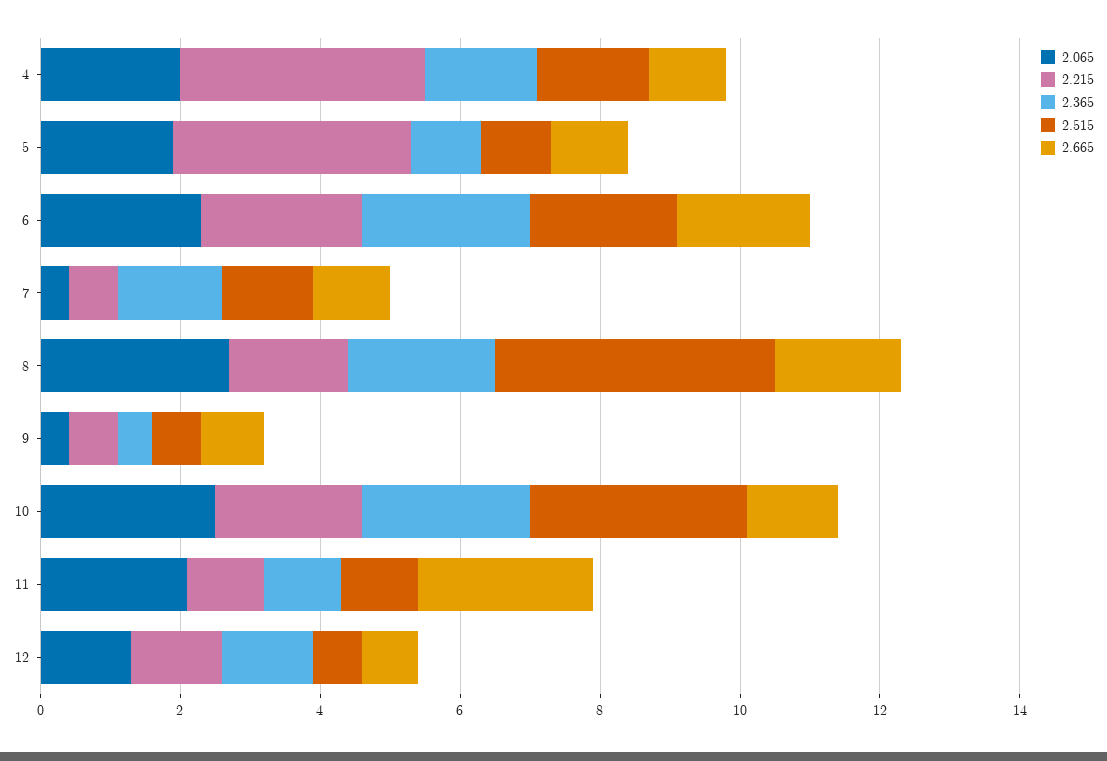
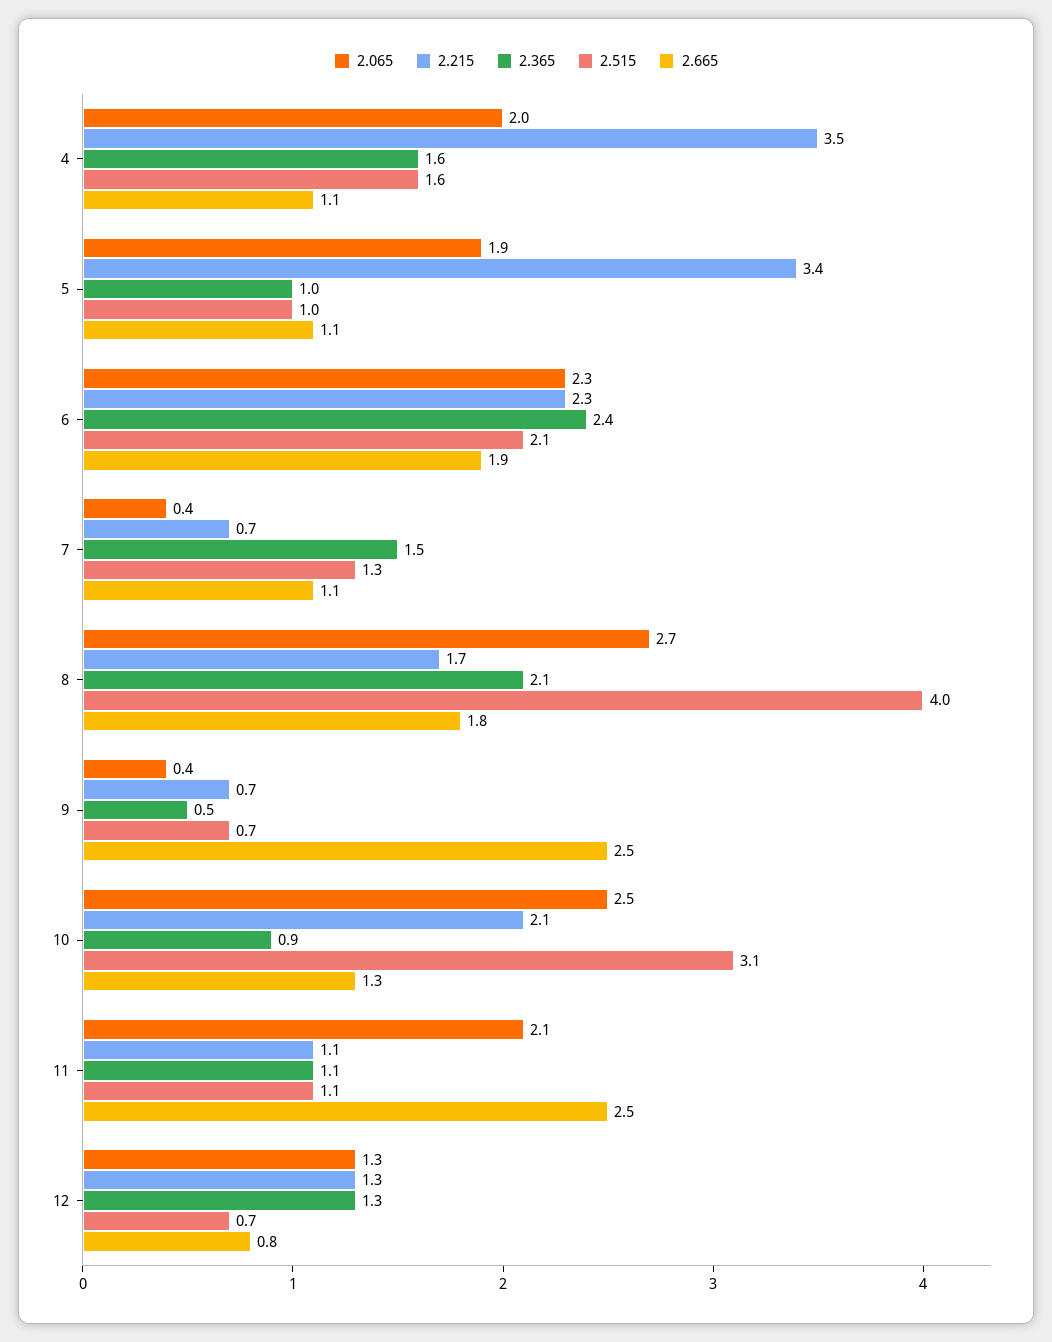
  {
    "2.065": {
      "4": 2,
      "5": 1.9,
      "6": 2.3,
      "7": 0.4,
      "8": 2.7,
      "9": 0.4,
      "10": 2.5,
      "11": 2.1,
      "12": 1.3
    },
    "2.215": {
      "4": 3.5,
      "5": 3.4,
      "6": 2.3,
      "7": 0.7,
      "8": 1.7,
      "9": 0.7,
      "10": 2.1,
      "11": 1.1,
      "12": 1.3
    },
    "2.365": {
      "4": 1.6,
      "5": 1,
      "6": 2.4,
      "7": 1.5,
      "8": 2.1,
      "9": 0.5,
-     "10": 2.5,
+     "10": 0.9,
      "11": 1.1,
      "12": 1.3
    },
    "2.515": {
      "4": 1.6,
      "5": 1,
      "6": 2.1,
      "7": 1.3,
      "8": 4,
      "9": 0.7,
      "10": 3.1,
      "11": 1.1,
      "12": 0.7
    },
    "2.665": {
      "4": 1.1,
      "5": 1.1,
      "6": 1.9,
      "7": 1.1,
      "8": 1.8,
-     "9": 1,
+     "9": 2.5,
      "10": 1.3,
      "11": 2.5,
      "12": 0.8
    }
  }

